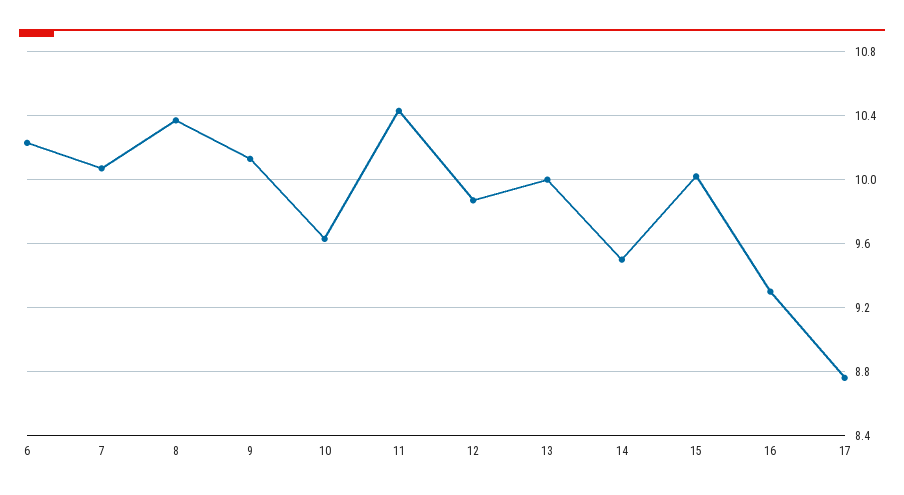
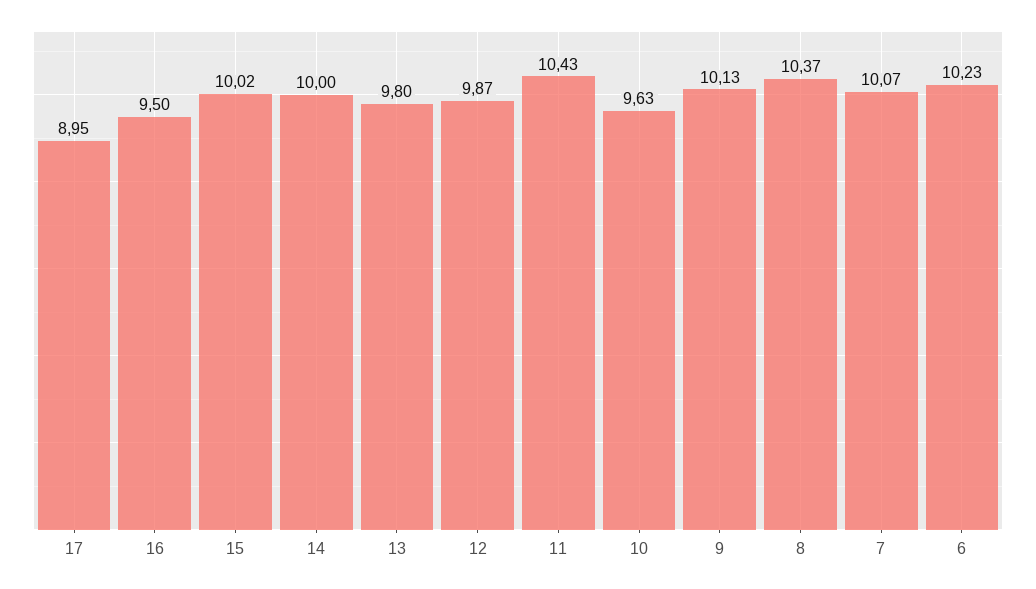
  {
    "6": 10.23,
    "7": 10.07,
    "8": 10.37,
    "9": 10.13,
    "10": 9.63,
    "11": 10.43,
    "12": 9.87,
-   "13": 10,
+   "13": 9.8,
-   "14": 9.5,
+   "14": 10,
    "15": 10.02,
-   "16": 9.3,
+   "16": 9.5,
-   "17": 8.75
+   "17": 8.95
  }

